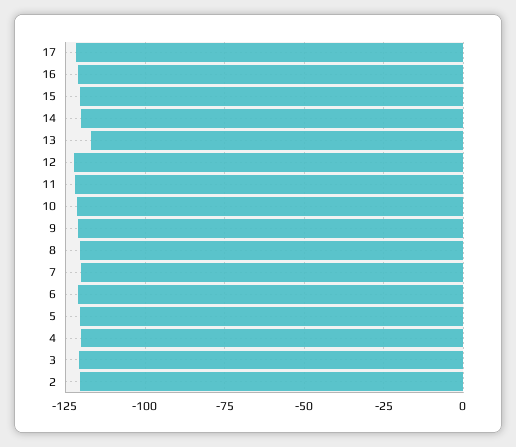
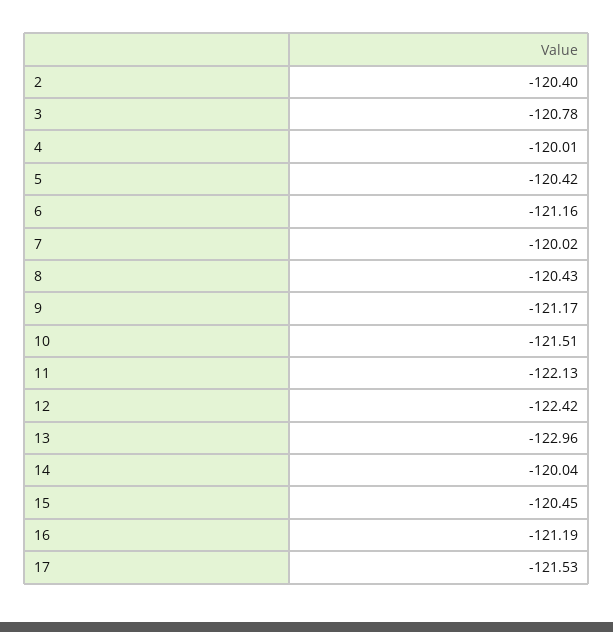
  {
    "17": -121.53,
    "16": -121.19,
    "15": -120.45,
    "14": -120.04,
-   "13": -117.5,
+   "13": -122.96,
    "12": -122.42,
    "11": -122.13,
    "10": -121.51,
    "9": -121.17,
    "8": -120.43,
    "7": -120.02,
    "6": -121.16,
    "5": -120.42,
    "4": -120.01,
    "3": -120.78,
    "2": -120.4
  }

